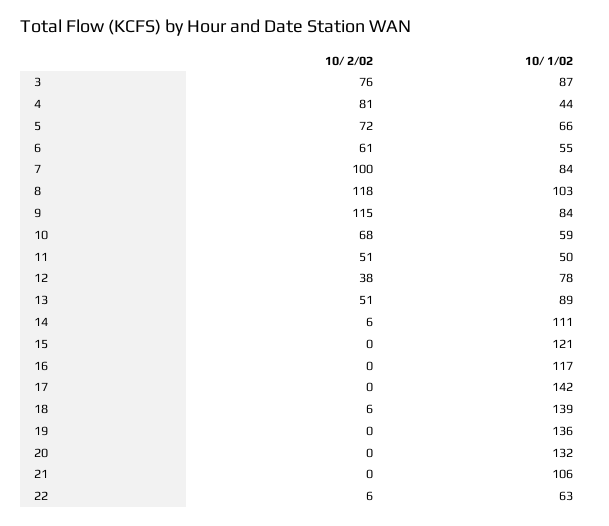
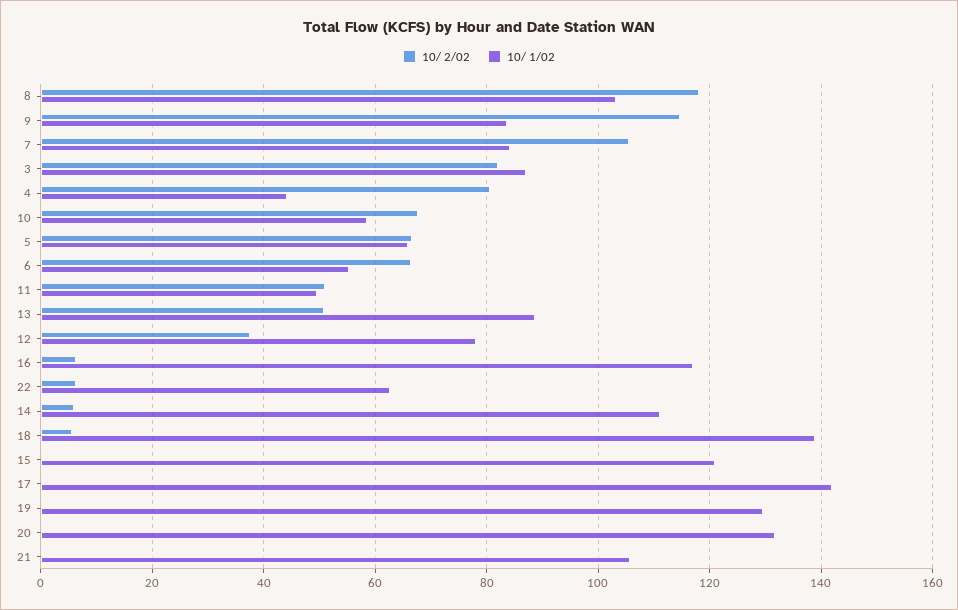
  {
    "10/ 2/02": {
-     "3": 76,
+     "3": 82,
      "4": 81,
-     "5": 72,
+     "5": 66,
-     "6": 61,
+     "6": 66,
-     "7": 100,
+     "7": 106,
      "8": 118,
      "9": 115,
      "10": 68,
      "11": 51,
      "12": 38,
      "13": 51,
      "14": 6,
      "15": 0,
-     "16": 0,
+     "16": 6,
      "17": 0,
      "18": 6,
      "19": 0,
      "20": 0,
      "21": 0,
      "22": 6
    },
    "10/ 1/02": {
      "3": 87,
      "4": 44,
      "5": 66,
      "6": 55,
      "7": 84,
      "8": 103,
      "9": 84,
      "10": 59,
      "11": 50,
      "12": 78,
      "13": 89,
      "14": 111,
      "15": 121,
      "16": 117,
      "17": 142,
      "18": 139,
-     "19": 136,
+     "19": 130,
      "20": 132,
      "21": 106,
      "22": 63
    }
  }

